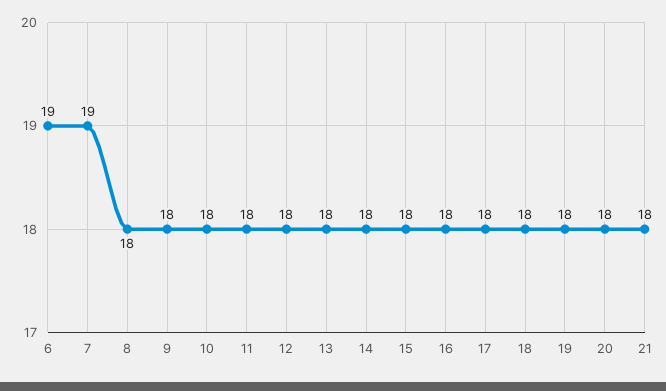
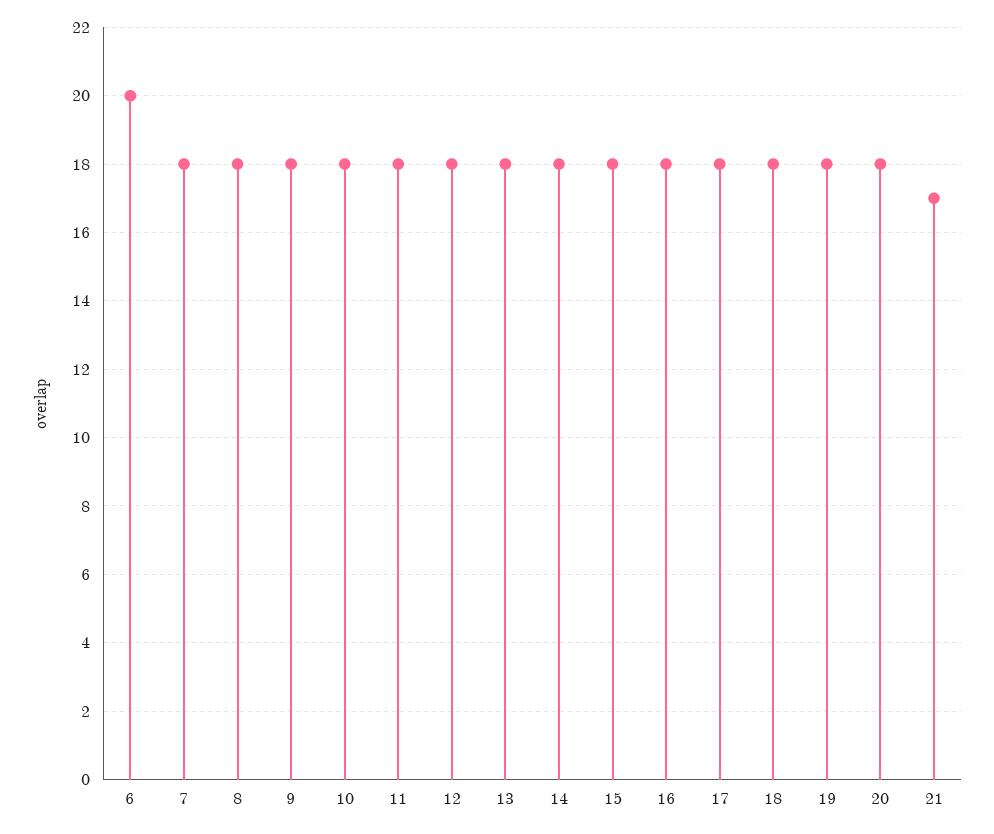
  {
-   "6": 19,
+   "6": 20,
-   "7": 19,
+   "7": 18,
    "8": 18,
    "9": 18,
    "10": 18,
    "11": 18,
    "12": 18,
    "13": 18,
    "14": 18,
    "15": 18,
    "16": 18,
    "17": 18,
    "18": 18,
    "19": 18,
    "20": 18,
-   "21": 18
+   "21": 17
  }

